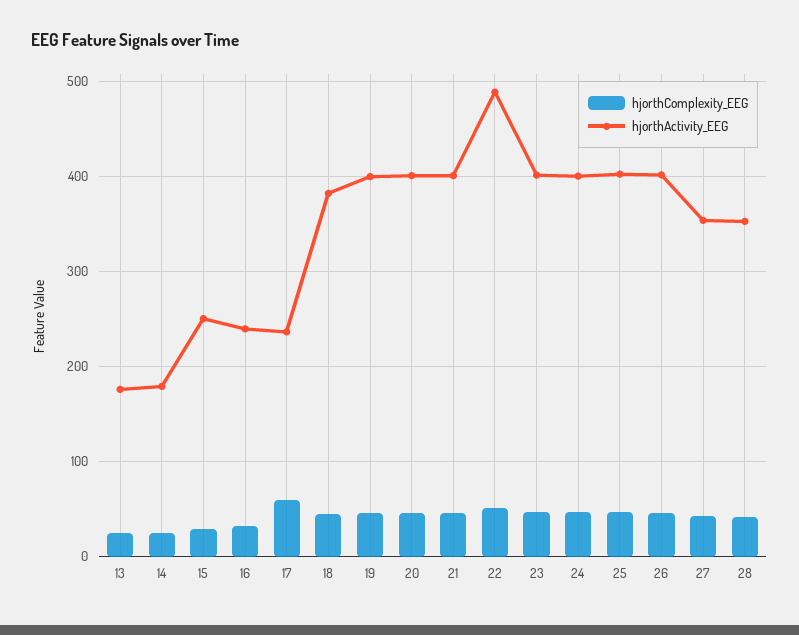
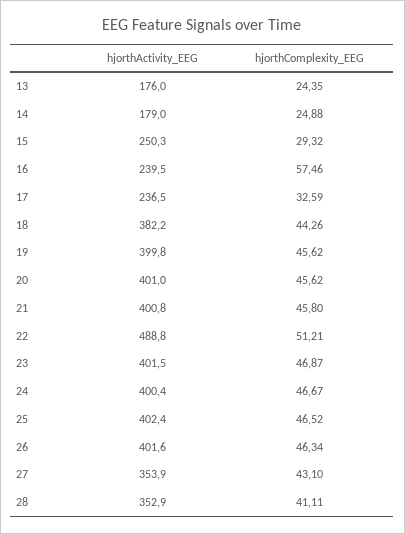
  {
    "hjorthComplexity_EEG": {
      "13": 24.35,
      "14": 24.88,
      "15": 29.32,
-     "16": 30,
+     "16": 57.46,
-     "17": 60,
+     "17": 32.59,
      "18": 44.26,
      "19": 45.62,
      "20": 45.62,
      "21": 45.8,
      "22": 51.21,
      "23": 46.87,
      "24": 46.67,
      "25": 46.52,
      "26": 46.34,
      "27": 43.1,
      "28": 41.11
    },
    "hjorthActivity_EEG": {
      "13": 176,
      "14": 179,
      "15": 250.3,
      "16": 239.5,
      "17": 236.5,
      "18": 382.2,
      "19": 399.8,
      "20": 401,
      "21": 400.8,
      "22": 488.8,
      "23": 401.5,
      "24": 400.4,
      "25": 402.4,
      "26": 401.6,
      "27": 353.9,
      "28": 352.9
    }
  }

